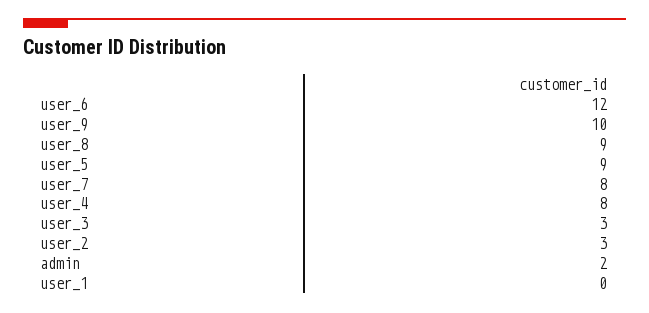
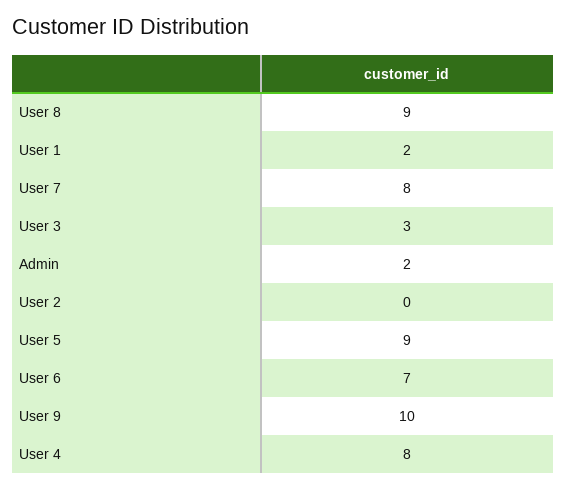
  {
-   "user_6": 12,
+   "user_6": 7,
    "user_9": 10,
    "user_8": 9,
    "user_5": 9,
    "user_7": 8,
    "user_4": 8,
    "user_3": 3,
-   "user_2": 3,
+   "user_2": 0,
    "admin": 2,
-   "user_1": 0
+   "user_1": 2
  }

